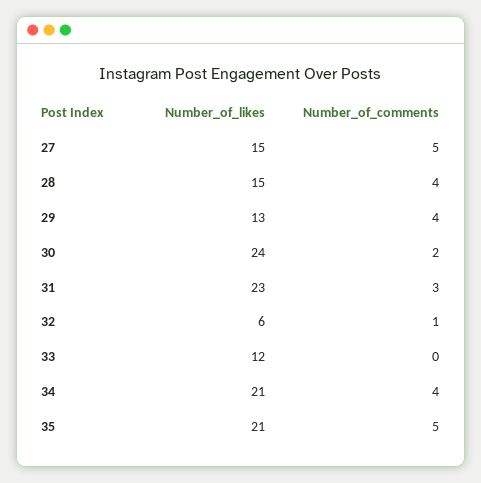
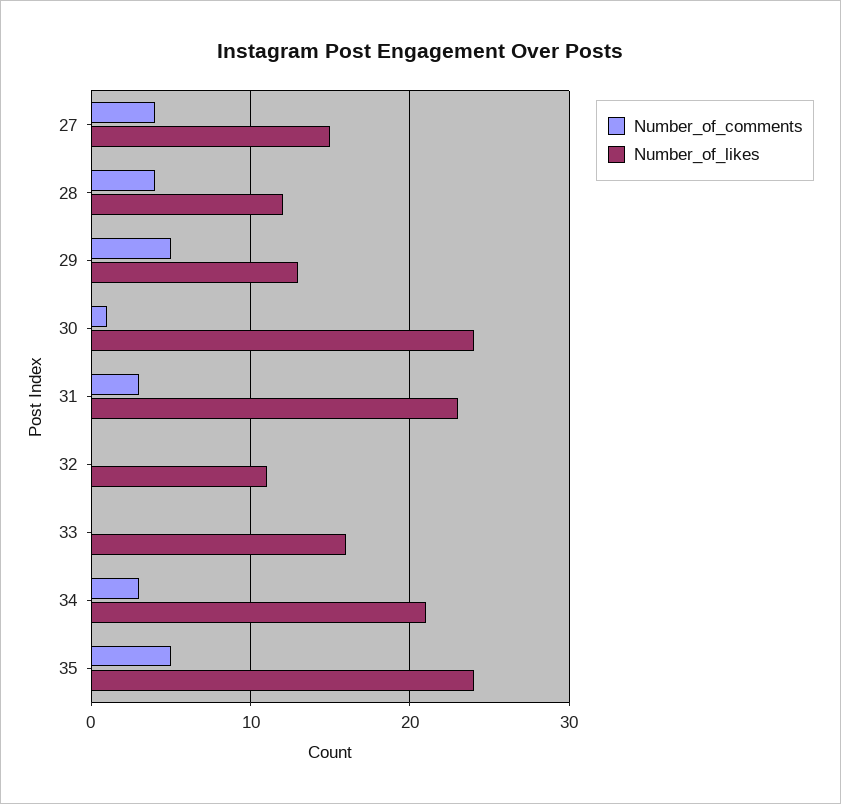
  {
    "Number_of_likes": {
      "27": 15,
-     "28": 15,
+     "28": 12,
      "29": 13,
      "30": 24,
      "31": 23,
-     "32": 6,
+     "32": 11,
-     "33": 12,
+     "33": 16,
      "34": 21,
-     "35": 21
+     "35": 24
    },
    "Number_of_comments": {
-     "27": 5,
+     "27": 4,
      "28": 4,
-     "29": 4,
+     "29": 5,
-     "30": 2,
+     "30": 1,
      "31": 3,
-     "32": 1,
+     "32": 0,
      "33": 0,
-     "34": 4,
+     "34": 3,
      "35": 5
    }
  }

